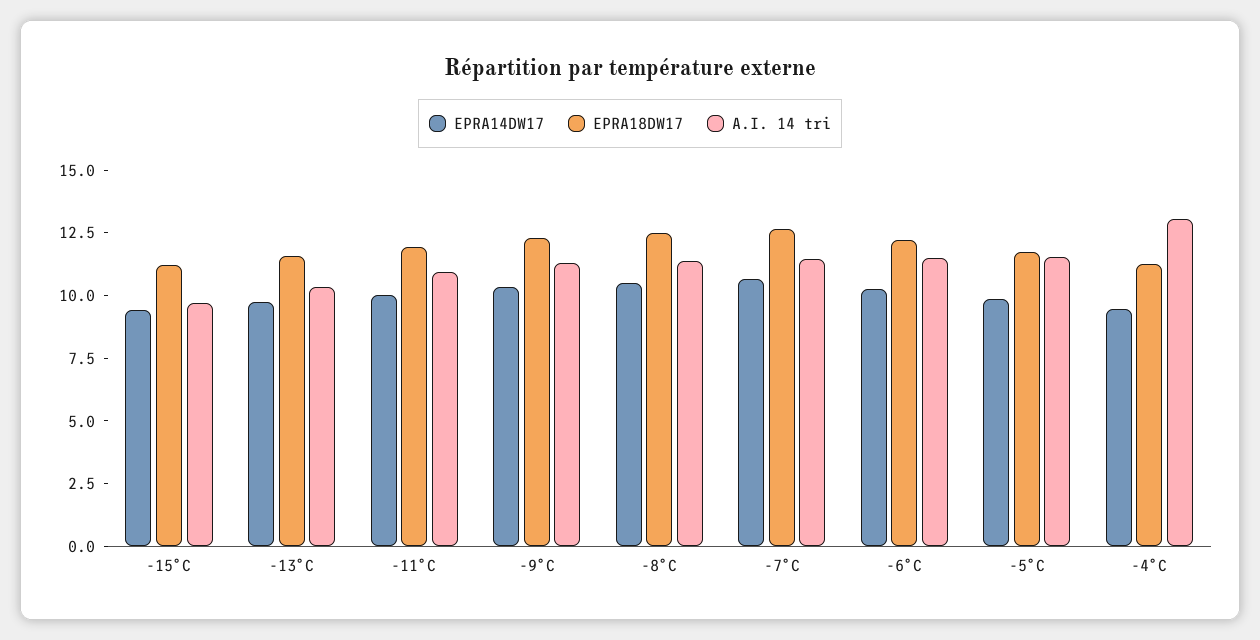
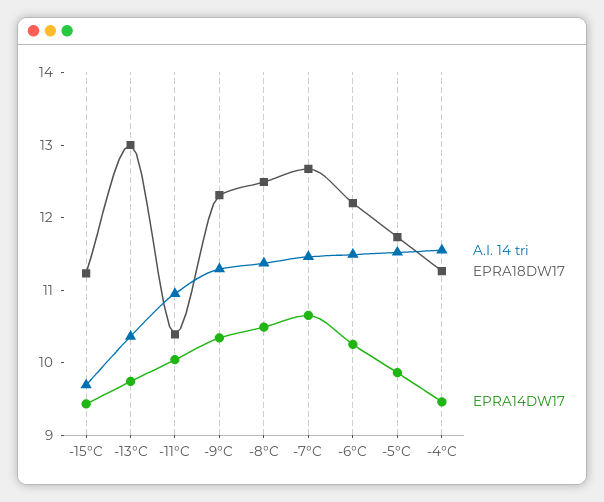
  {
    "EPRA14DW17": {
      "-15°C": 9.4,
      "-13°C": 9.8,
      "-11°C": 10,
      "-9°C": 10.4,
      "-8°C": 10.4,
      "-7°C": 10.6,
      "-6°C": 10.2,
      "-5°C": 9.8,
      "-4°C": 9.4
    },
    "EPRA18DW17": {
      "-15°C": 11.2,
-     "-13°C": 11.5,
+     "-13°C": 13,
-     "-11°C": 12,
+     "-11°C": 10.4,
      "-9°C": 12.4,
      "-8°C": 12.4,
      "-7°C": 12.6,
      "-6°C": 12.2,
      "-5°C": 11.8,
      "-4°C": 11.2
    },
    "A.I. 14 tri": {
      "-15°C": 9.6,
      "-13°C": 10.4,
      "-11°C": 11,
      "-9°C": 11.2,
      "-8°C": 11.4,
      "-7°C": 11.4,
      "-6°C": 11.4,
      "-5°C": 11.6,
-     "-4°C": 13
+     "-4°C": 11.6
    }
  }

